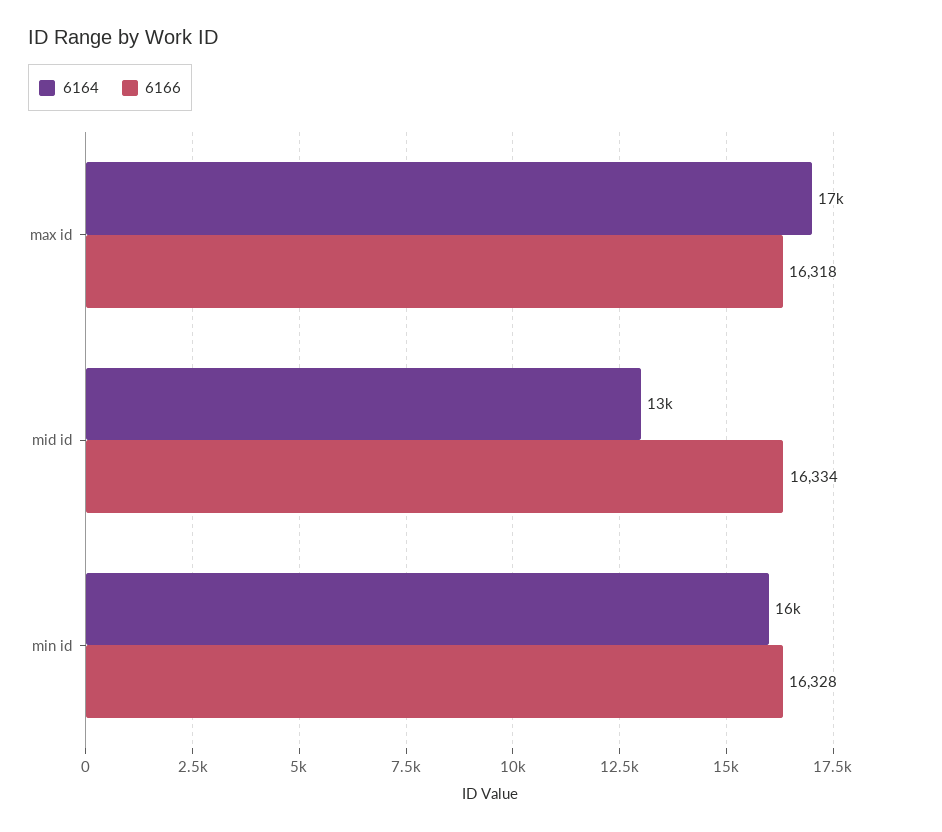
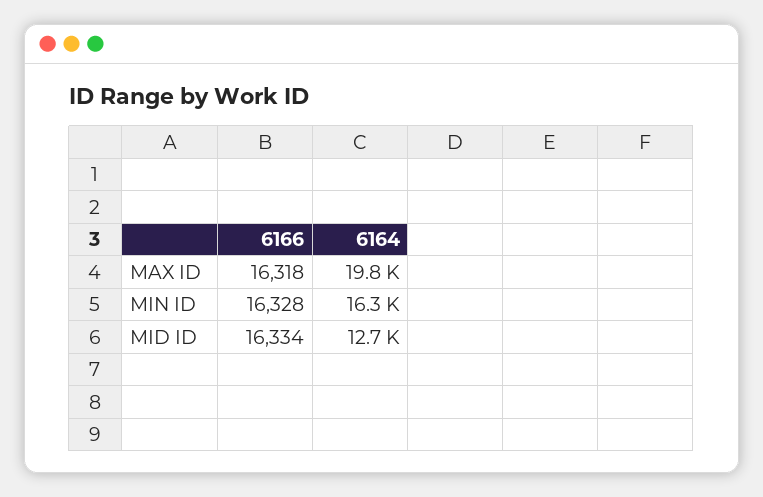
  {
    "6164": {
-     "max id": 17000,
+     "max id": 19800,
      "mid id": 12700,
      "min id": 16300
    },
    "6166": {
      "max id": 16318,
      "mid id": 16334,
      "min id": 16328
    }
  }

